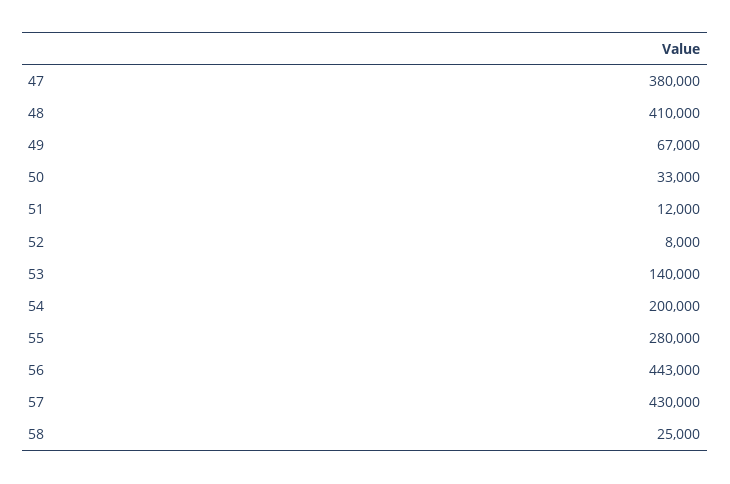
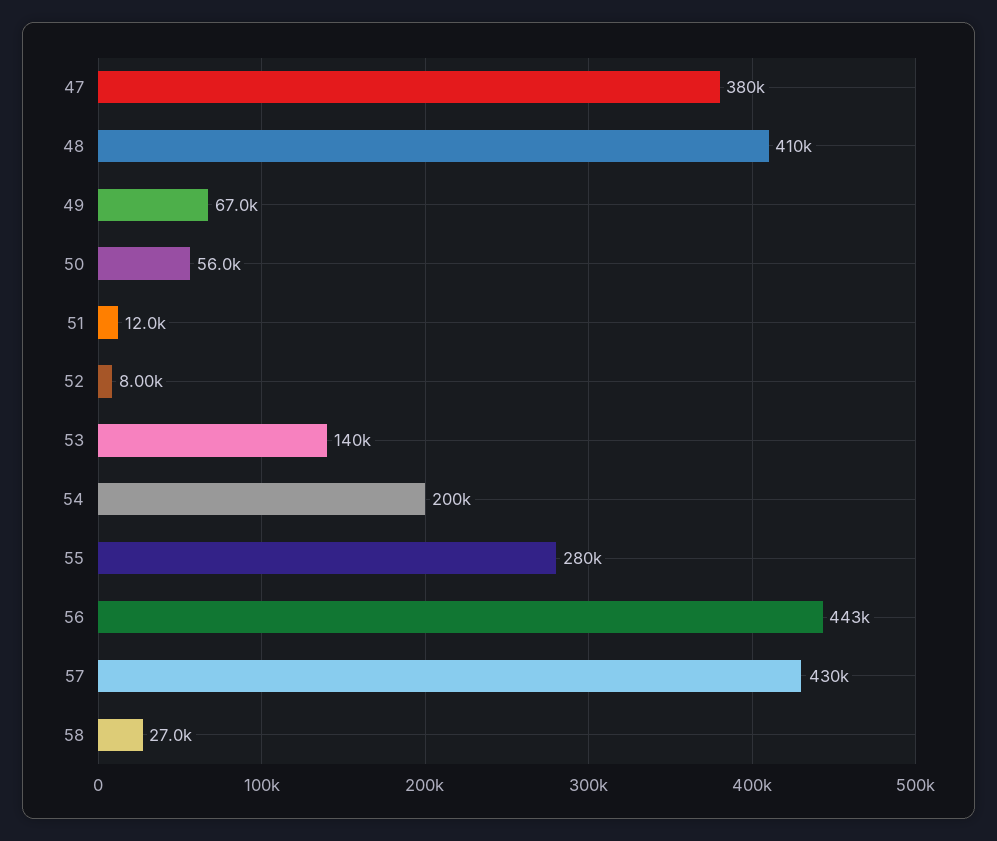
  {
    "47": 380000,
    "48": 410000,
    "49": 67000,
-   "50": 33000,
+   "50": 56000,
    "51": 12000,
    "52": 8000,
    "53": 140000,
    "54": 200000,
    "55": 280000,
    "56": 443000,
    "57": 430000,
-   "58": 25000
+   "58": 27000
  }

